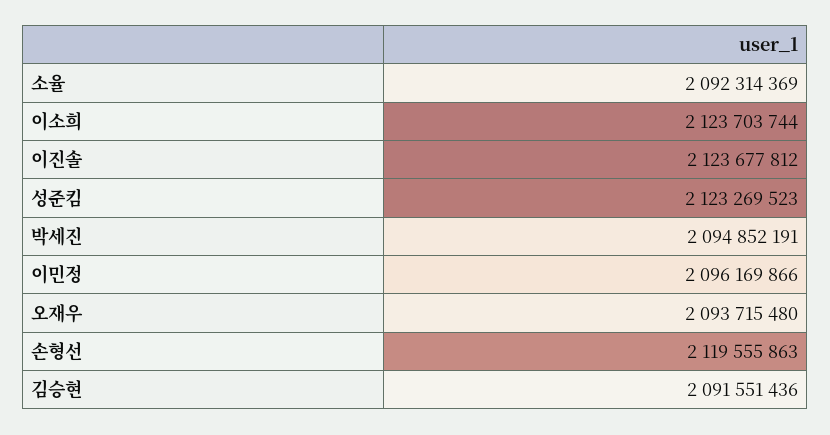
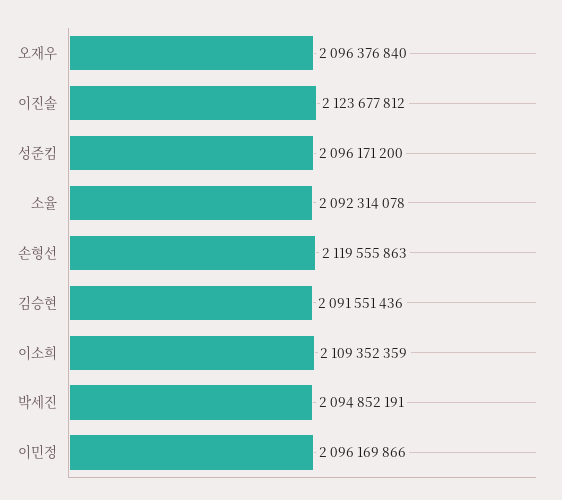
  {
-   "소율": 2092314369,
+   "소율": 2092314078,
-   "이소희": 2123703744,
+   "이소희": 2109352359,
    "이진솔": 2123677812,
-   "성준킴": 2123269523,
+   "성준킴": 2096171200,
    "박세진": 2094852191,
    "이민정": 2096169866,
-   "오재우": 2093715480,
+   "오재우": 2096376840,
    "손형선": 2119555863,
    "김승현": 2091551436
  }

